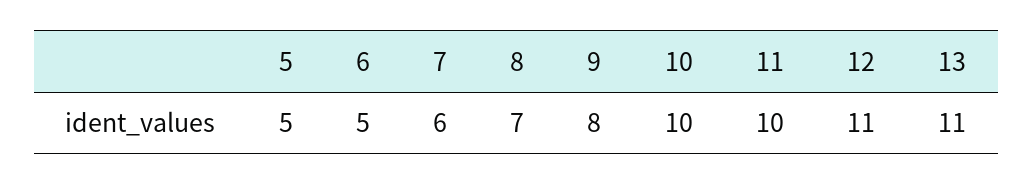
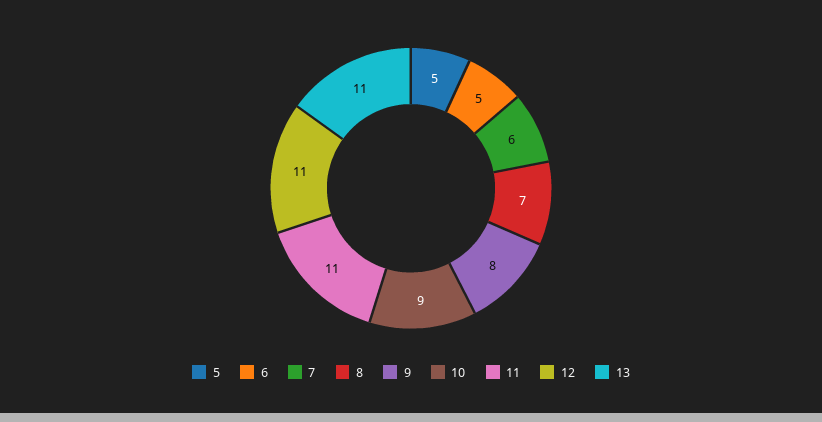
  {
    "5": 5,
    "6": 5,
    "7": 6,
    "8": 7,
    "9": 8,
-   "10": 10,
+   "10": 9,
-   "11": 10,
+   "11": 11,
    "12": 11,
    "13": 11
  }

